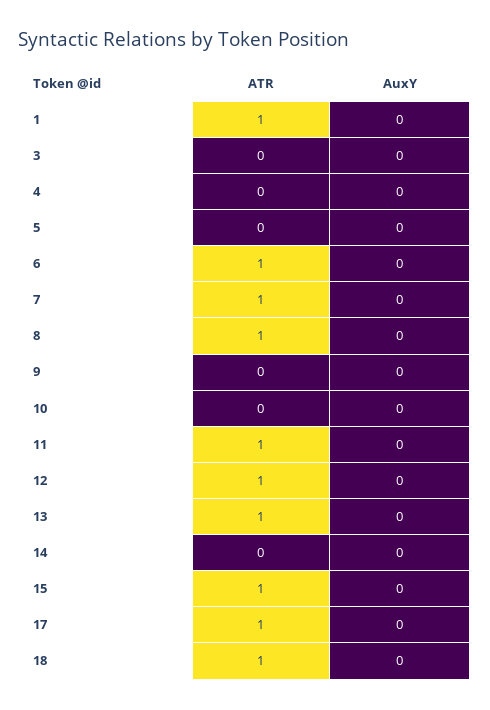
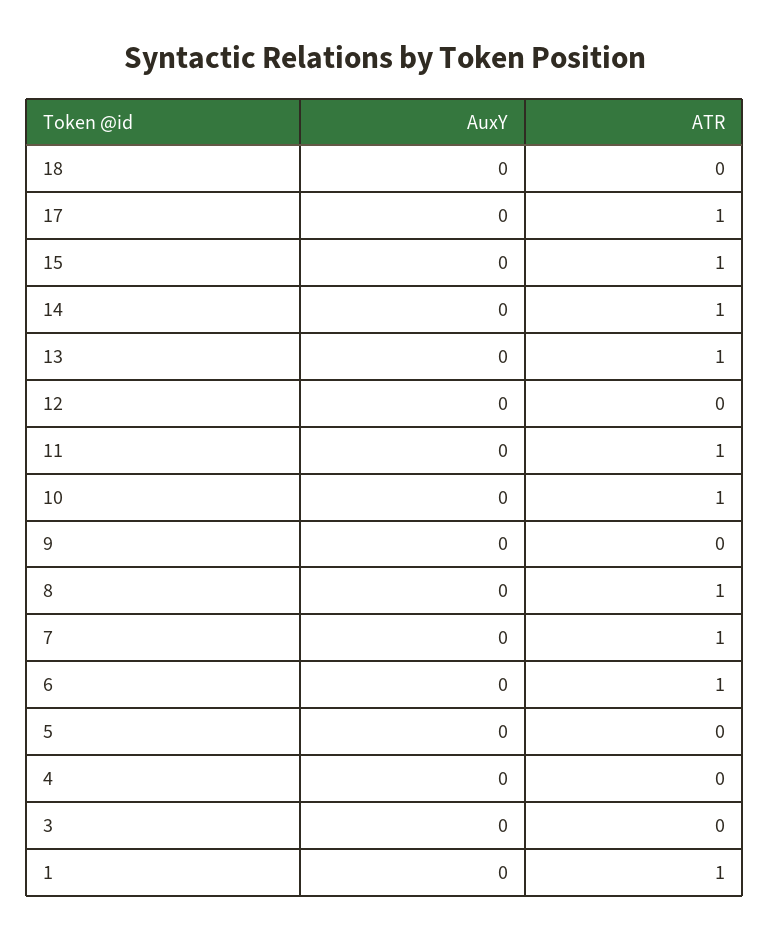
  {
    "ATR": {
      "1": 1,
      "3": 0,
      "4": 0,
      "5": 0,
      "6": 1,
      "7": 1,
      "8": 1,
      "9": 0,
-     "10": 0,
+     "10": 1,
      "11": 1,
-     "12": 1,
+     "12": 0,
      "13": 1,
-     "14": 0,
+     "14": 1,
      "15": 1,
      "17": 1,
-     "18": 1
+     "18": 0
    },
    "AuxY": {
      "1": 0,
      "3": 0,
      "4": 0,
      "5": 0,
      "6": 0,
      "7": 0,
      "8": 0,
      "9": 0,
      "10": 0,
      "11": 0,
      "12": 0,
      "13": 0,
      "14": 0,
      "15": 0,
      "17": 0,
      "18": 0
    }
  }

